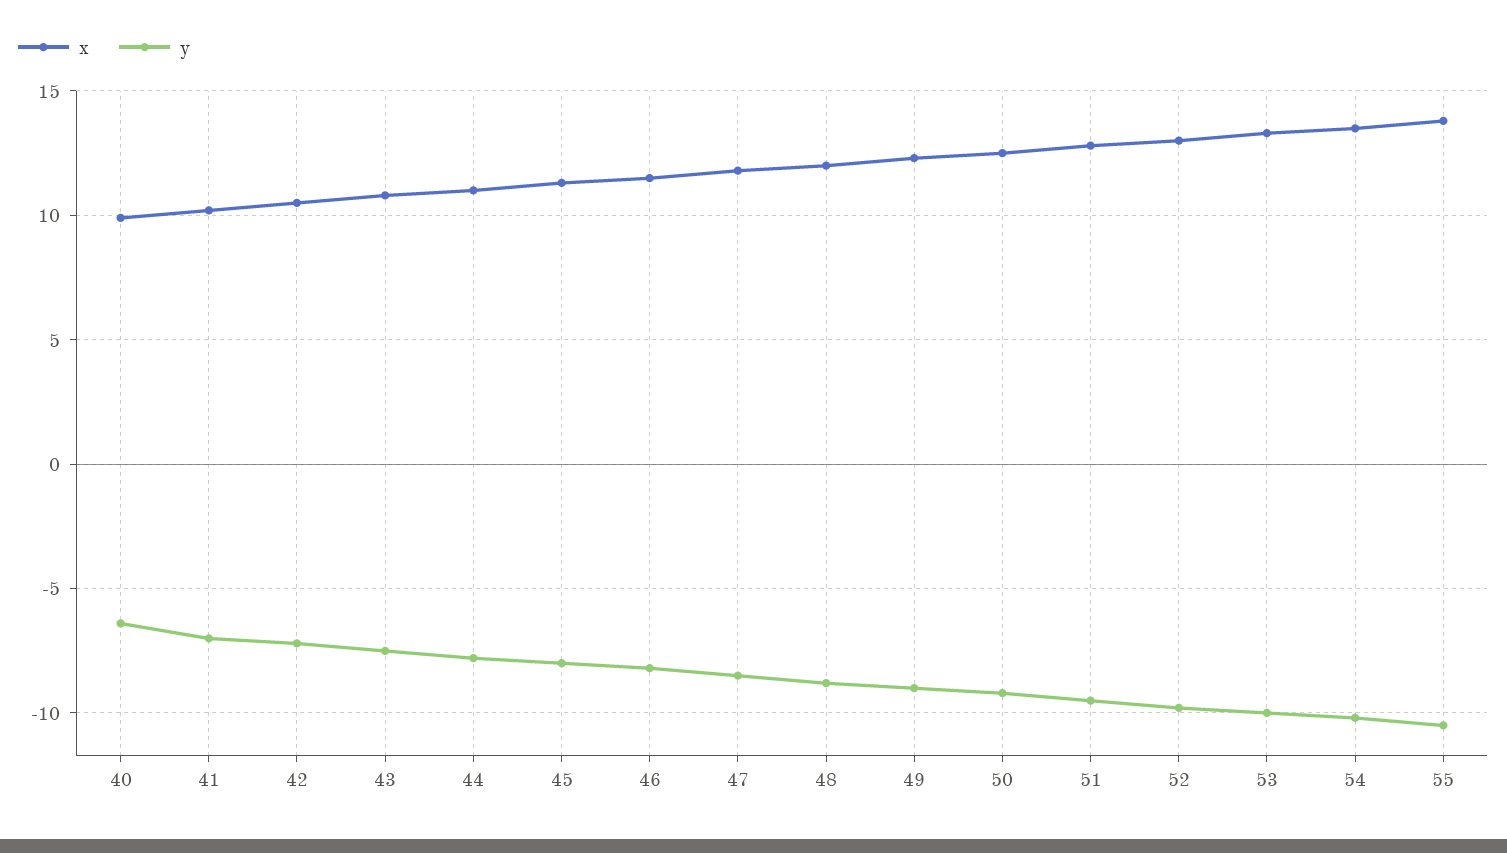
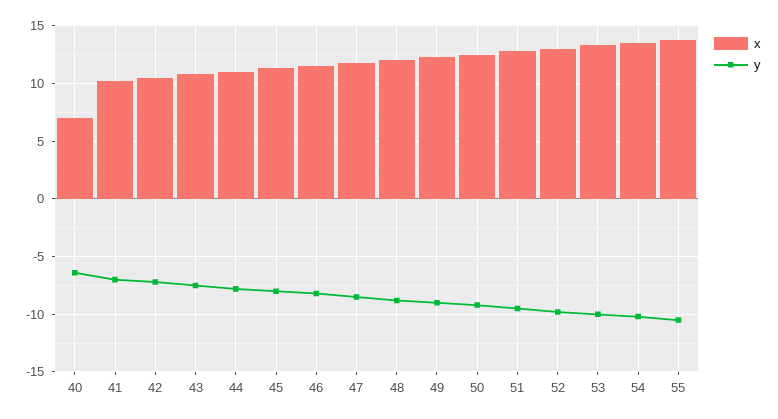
  {
    "x": {
-     "40": 10,
+     "40": 7,
      "41": 10,
      "42": 10.5,
      "43": 11,
      "44": 11,
      "45": 11.5,
      "46": 11.5,
      "47": 12,
      "48": 12,
      "49": 12.5,
      "50": 12.5,
      "51": 13,
      "52": 13,
      "53": 13.5,
      "54": 13.5,
      "55": 14
    },
    "y": {
      "40": -6.5,
      "41": -7,
      "42": -7,
      "43": -7.5,
      "44": -8,
      "45": -8,
      "46": -8,
      "47": -8.5,
      "48": -9,
      "49": -9,
      "50": -9,
      "51": -9.5,
      "52": -10,
      "53": -10,
      "54": -10,
      "55": -10.5
    }
  }

